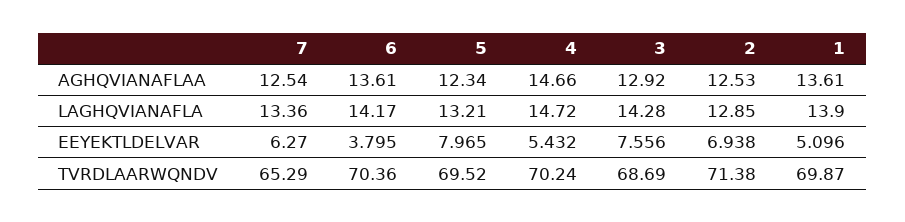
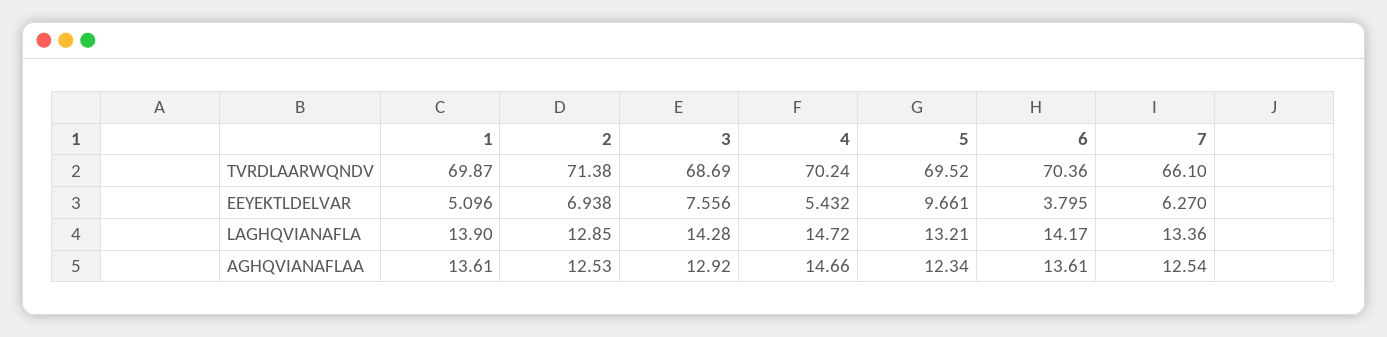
  {
    "7": {
      "AGHQVIANAFLAA": 12.54,
      "LAGHQVIANAFLA": 13.36,
      "EEYEKTLDELVAR": 6.27,
-     "TVRDLAARWQNDV": 65.29
+     "TVRDLAARWQNDV": 66.1
    },
    "6": {
      "AGHQVIANAFLAA": 13.61,
      "LAGHQVIANAFLA": 14.17,
      "EEYEKTLDELVAR": 3.795,
      "TVRDLAARWQNDV": 70.36
    },
    "5": {
      "AGHQVIANAFLAA": 12.34,
      "LAGHQVIANAFLA": 13.21,
-     "EEYEKTLDELVAR": 7.965,
+     "EEYEKTLDELVAR": 9.661,
      "TVRDLAARWQNDV": 69.52
    },
    "4": {
      "AGHQVIANAFLAA": 14.66,
      "LAGHQVIANAFLA": 14.72,
      "EEYEKTLDELVAR": 5.432,
      "TVRDLAARWQNDV": 70.24
    },
    "3": {
      "AGHQVIANAFLAA": 12.92,
      "LAGHQVIANAFLA": 14.28,
      "EEYEKTLDELVAR": 7.556,
      "TVRDLAARWQNDV": 68.69
    },
    "2": {
      "AGHQVIANAFLAA": 12.53,
      "LAGHQVIANAFLA": 12.85,
      "EEYEKTLDELVAR": 6.938,
      "TVRDLAARWQNDV": 71.38
    },
    "1": {
      "AGHQVIANAFLAA": 13.61,
      "LAGHQVIANAFLA": 13.9,
      "EEYEKTLDELVAR": 5.096,
      "TVRDLAARWQNDV": 69.87
    }
  }

